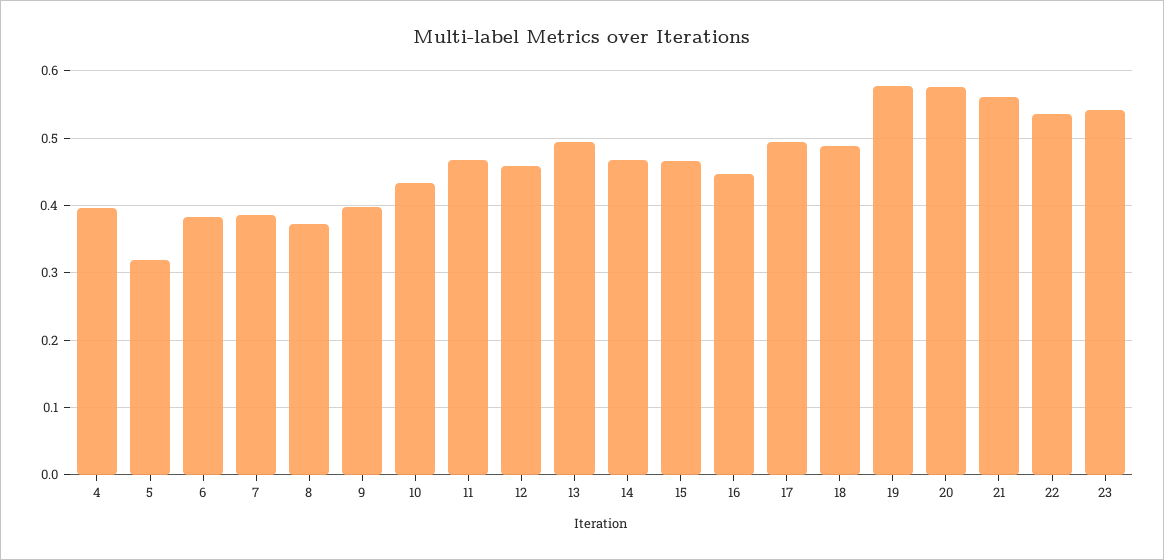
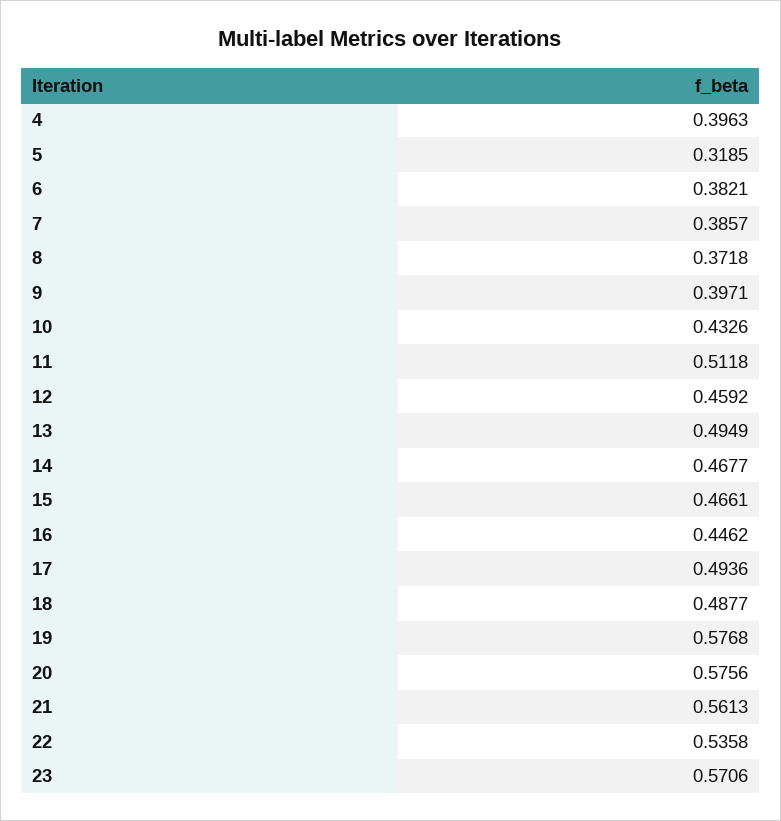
  {
    "4": 0.3963,
    "5": 0.3185,
    "6": 0.3821,
    "7": 0.3857,
    "8": 0.3718,
    "9": 0.3971,
    "10": 0.4326,
-   "11": 0.47,
+   "11": 0.5118,
    "12": 0.4592,
    "13": 0.4949,
    "14": 0.4677,
    "15": 0.4661,
    "16": 0.4462,
    "17": 0.4936,
    "18": 0.4877,
    "19": 0.5768,
    "20": 0.5756,
    "21": 0.5613,
    "22": 0.5358,
-   "23": 0.54
+   "23": 0.5706
  }

